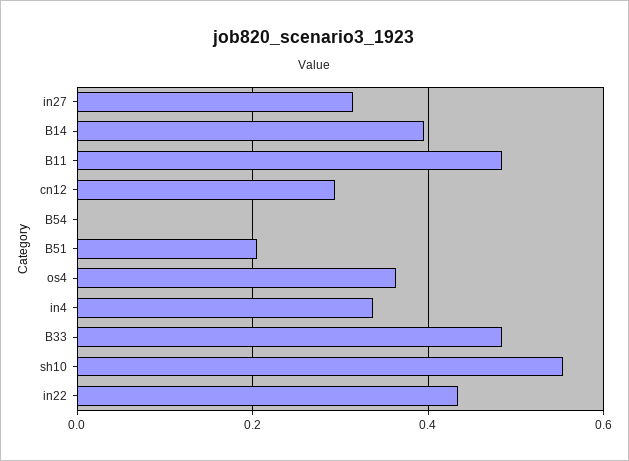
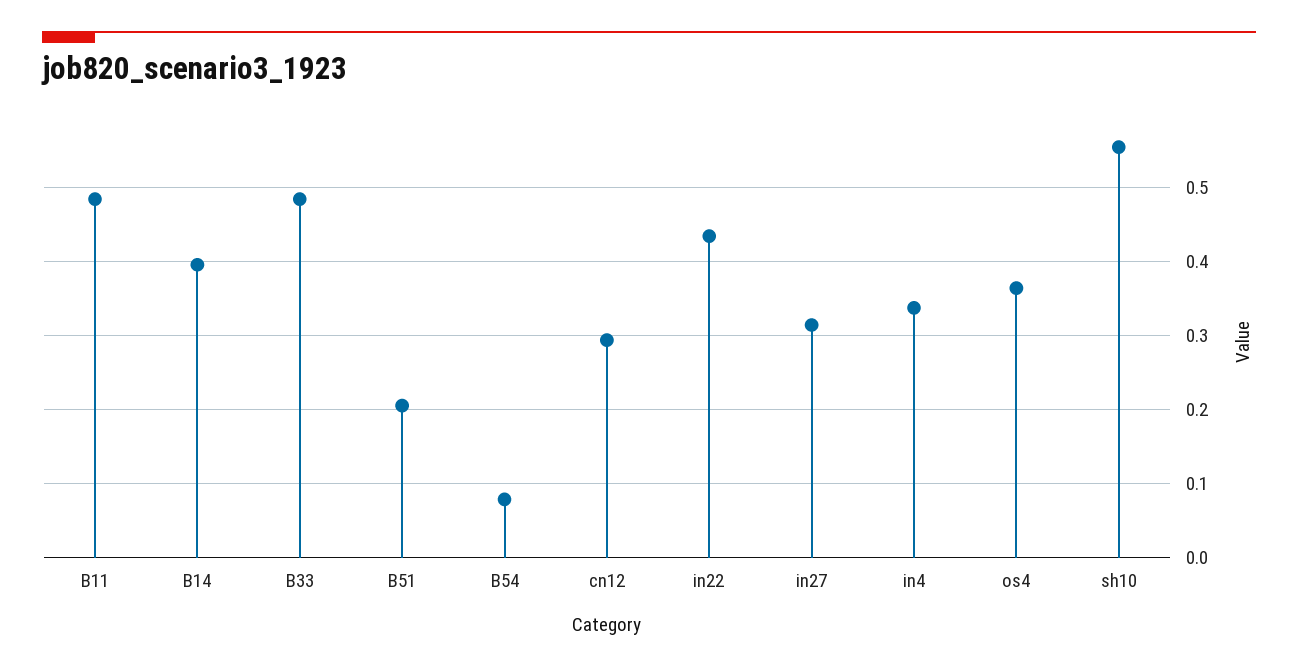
  {
    "in27": 0.31,
    "B14": 0.4,
    "B11": 0.48,
    "cn12": 0.29,
-   "B54": 0,
+   "B54": 0.08,
    "B51": 0.21,
    "os4": 0.36,
    "in4": 0.34,
    "B33": 0.48,
    "sh10": 0.55,
    "in22": 0.43
  }

